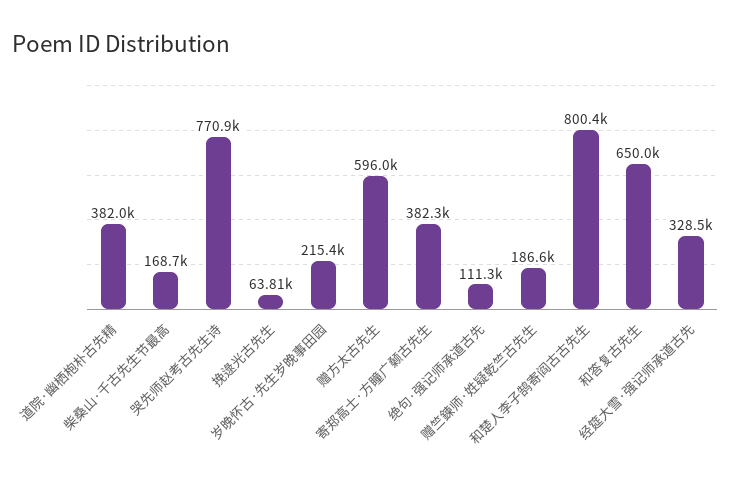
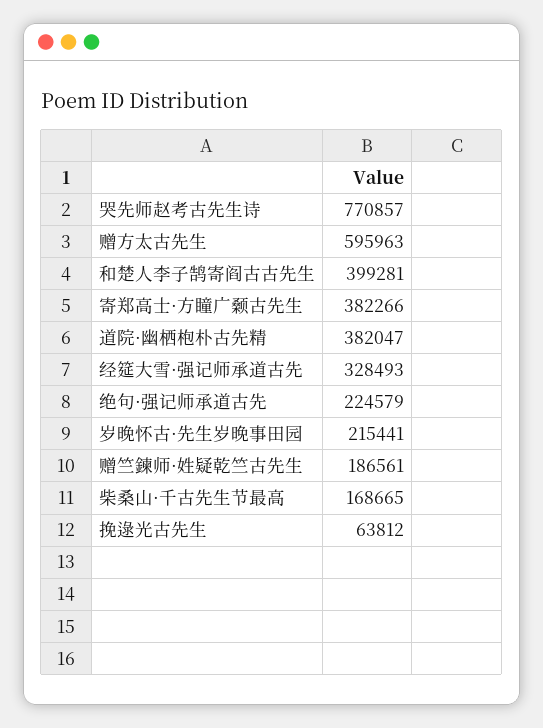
  {
    "道院·幽栖枹朴古先精": 382047,
    "柴桑山·千古先生节最高": 168665,
    "哭先师赵考古先生诗": 770857,
    "挽逯光古先生": 63812,
    "岁晚怀古·先生岁晚事田园": 215441,
    "赠方太古先生": 595963,
    "寄郑高士·方瞳广颡古先生": 382266,
-   "绝句·强记师承道古先": 111300,
+   "绝句·强记师承道古先": 224579,
    "赠竺鍊师·姓疑乾竺古先生": 186561,
-   "和楚人李子鹄寄阎古古先生": 800400,
+   "和楚人李子鹄寄阎古古先生": 399281,
-   "和答复古先生": 650000,
    "经筵大雪·强记师承道古先": 328493
  }

